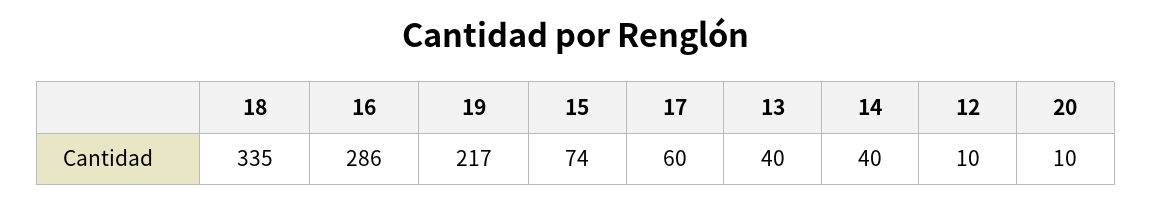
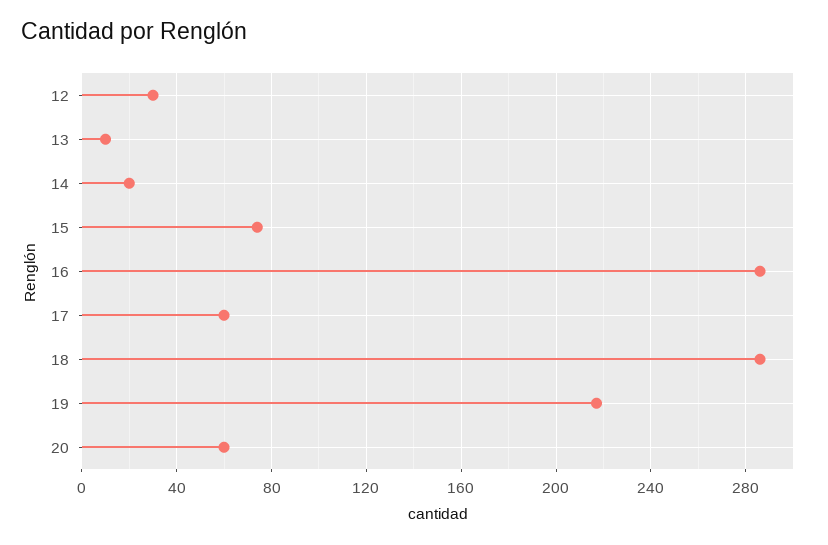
  {
-   "18": 335,
+   "18": 285,
    "16": 286,
    "19": 217,
    "15": 74,
    "17": 60,
-   "13": 40,
+   "13": 10,
-   "14": 40,
+   "14": 20,
-   "12": 10,
+   "12": 30,
-   "20": 10
+   "20": 60
  }

